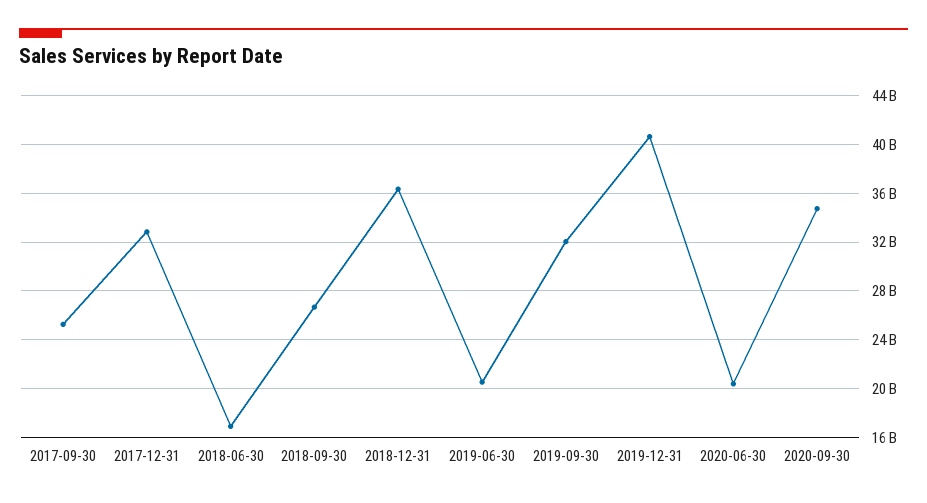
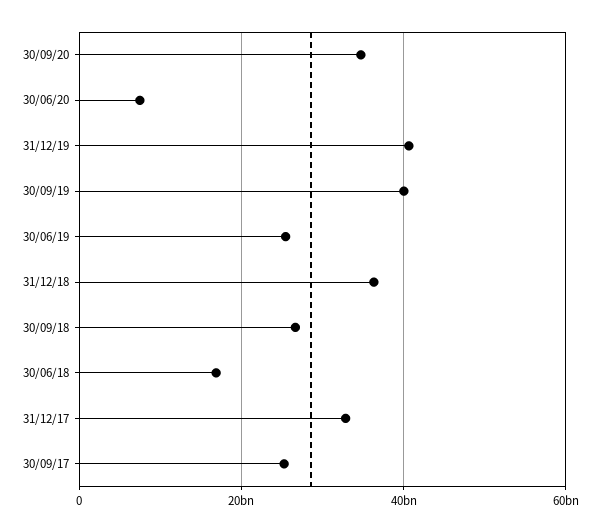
  {
    "2017-09-30": 25500000000,
    "2017-12-31": 33000000000,
    "2018-06-30": 17000000000,
    "2018-09-30": 26500000000,
    "2018-12-31": 36500000000,
-   "2019-06-30": 20500000000,
+   "2019-06-30": 26000000000,
-   "2019-09-30": 32000000000,
+   "2019-09-30": 40000000000,
    "2019-12-31": 40500000000,
-   "2020-06-30": 20500000000,
+   "2020-06-30": 8000000000,
    "2020-09-30": 34500000000
  }

